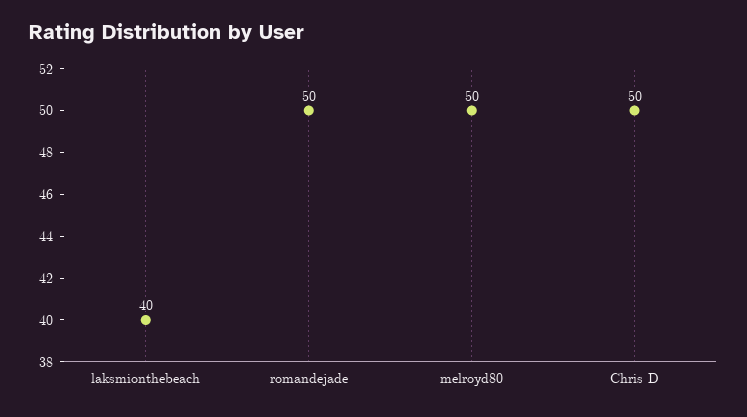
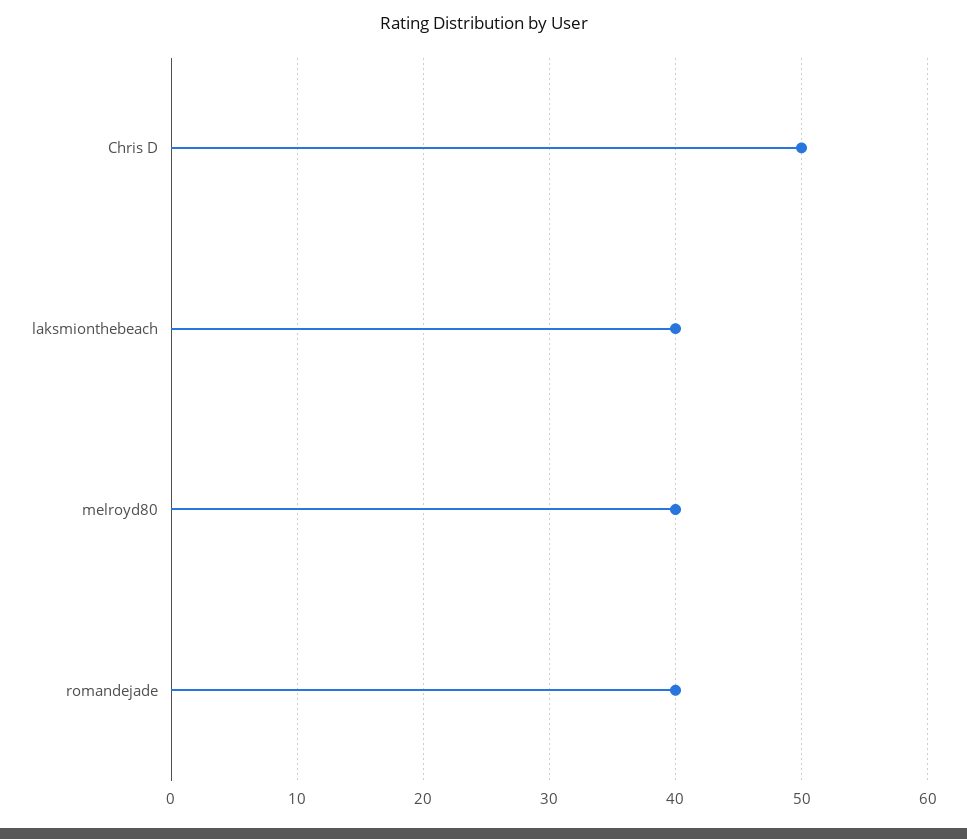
  {
    "laksmionthebeach": 40,
-   "romandejade": 50,
+   "romandejade": 40,
-   "melroyd80": 50,
+   "melroyd80": 40,
    "Chris D": 50
  }

